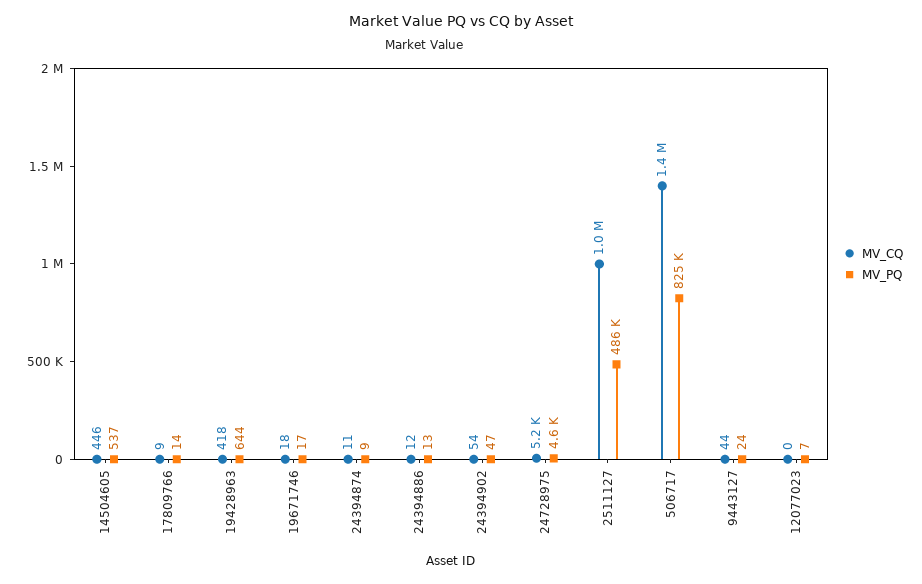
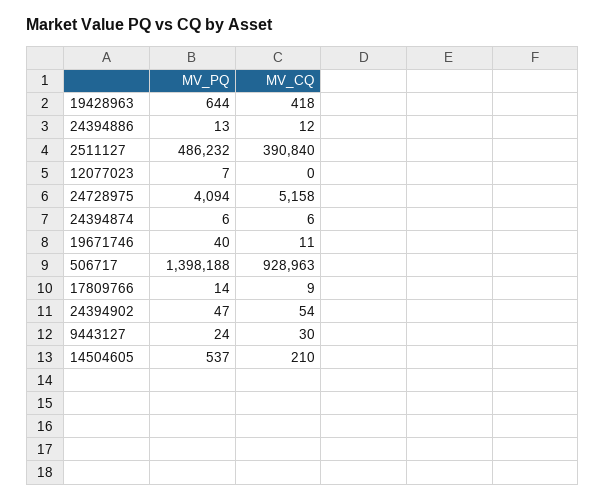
  {
    "MV_CQ": {
-     "14504605": 446,
+     "14504605": 210,
      "17809766": 9,
      "19428963": 418,
-     "19671746": 18,
+     "19671746": 11,
-     "24394874": 11,
+     "24394874": 6,
      "24394886": 12,
      "24394902": 54,
      "24728975": 5158,
-     "2511127": 1000000,
+     "2511127": 390840,
-     "506717": 1400000,
+     "506717": 928963,
-     "9443127": 44,
+     "9443127": 30,
      "12077023": 0
    },
    "MV_PQ": {
      "14504605": 537,
      "17809766": 14,
      "19428963": 644,
-     "19671746": 17,
+     "19671746": 40,
-     "24394874": 9,
+     "24394874": 6,
      "24394886": 13,
      "24394902": 47,
-     "24728975": 4600,
+     "24728975": 4094,
      "2511127": 486232,
-     "506717": 825000,
+     "506717": 1398188,
      "9443127": 24,
      "12077023": 7
    }
  }

